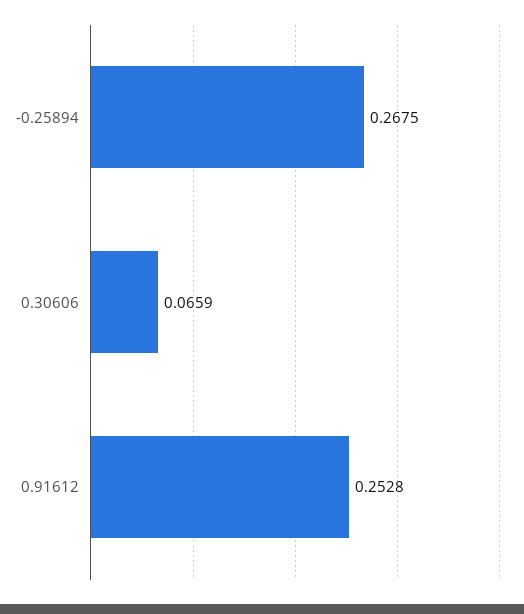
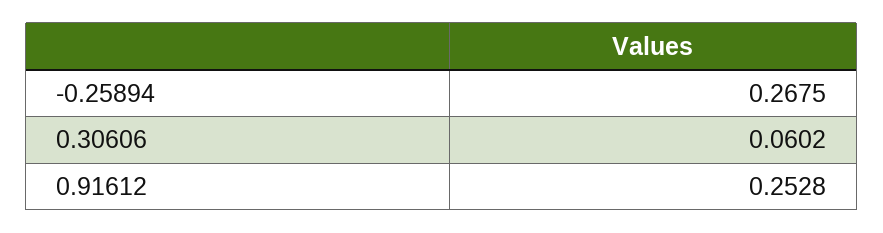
  {
    "-0.25894": 0.2675,
-   "0.30606": 0.0659,
+   "0.30606": 0.0602,
    "0.91612": 0.2528
  }

